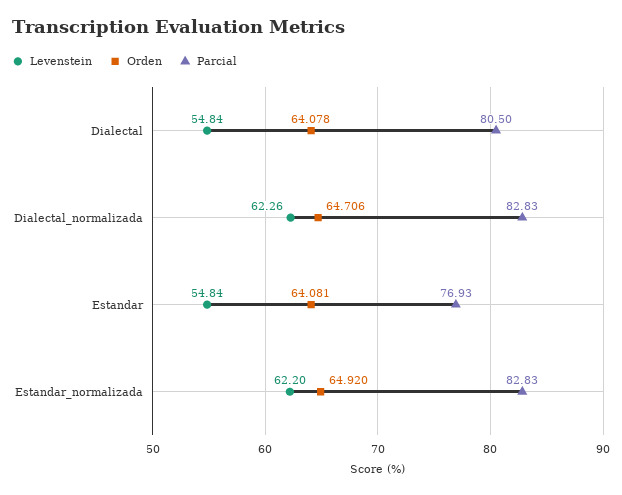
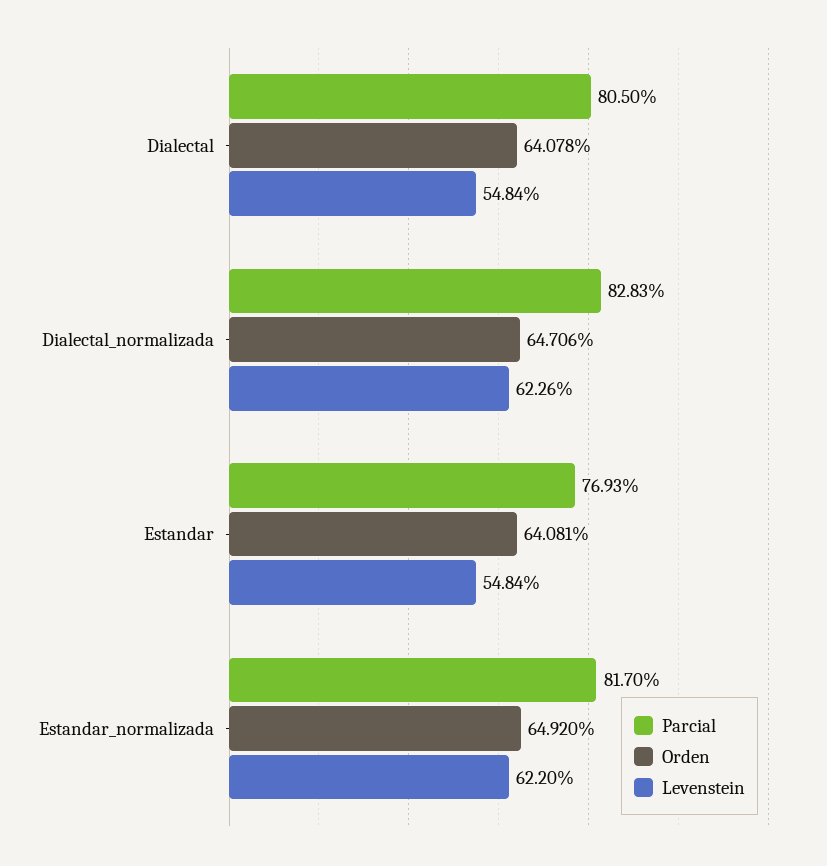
  {
    "Levenstein": {
      "Dialectal": 54.84,
      "Dialectal_normalizada": 62.26,
      "Estandar": 54.84,
      "Estandar_normalizada": 62.2
    },
    "Orden": {
      "Dialectal": 64.078,
      "Dialectal_normalizada": 64.706,
      "Estandar": 64.081,
      "Estandar_normalizada": 64.92
    },
    "Parcial": {
      "Dialectal": 80.5,
      "Dialectal_normalizada": 82.83,
      "Estandar": 76.93,
-     "Estandar_normalizada": 82.83
+     "Estandar_normalizada": 81.7
    }
  }

